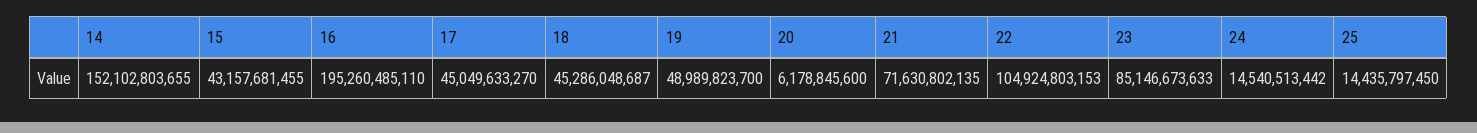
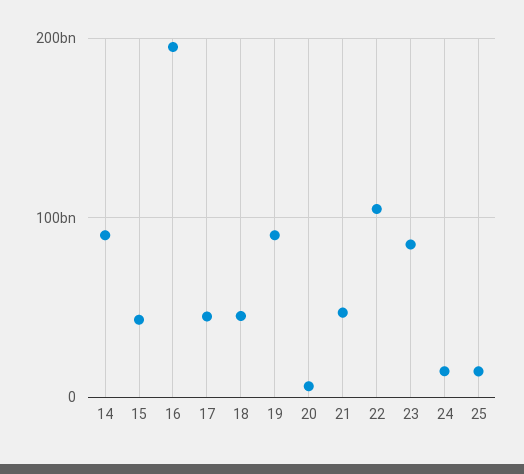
  {
-   "14": 152102803655,
+   "14": 90000000000,
    "15": 43157681455,
    "16": 195260485110,
    "17": 45049633270,
    "18": 45286048687,
-   "19": 48989823700,
+   "19": 90000000000,
    "20": 6178845600,
-   "21": 71630802135,
+   "21": 50000000000,
    "22": 104924803153,
    "23": 85146673633,
    "24": 14540513442,
    "25": 14435797450
  }

